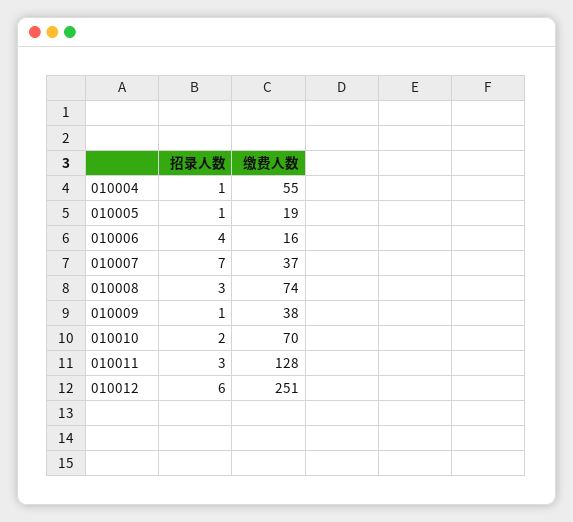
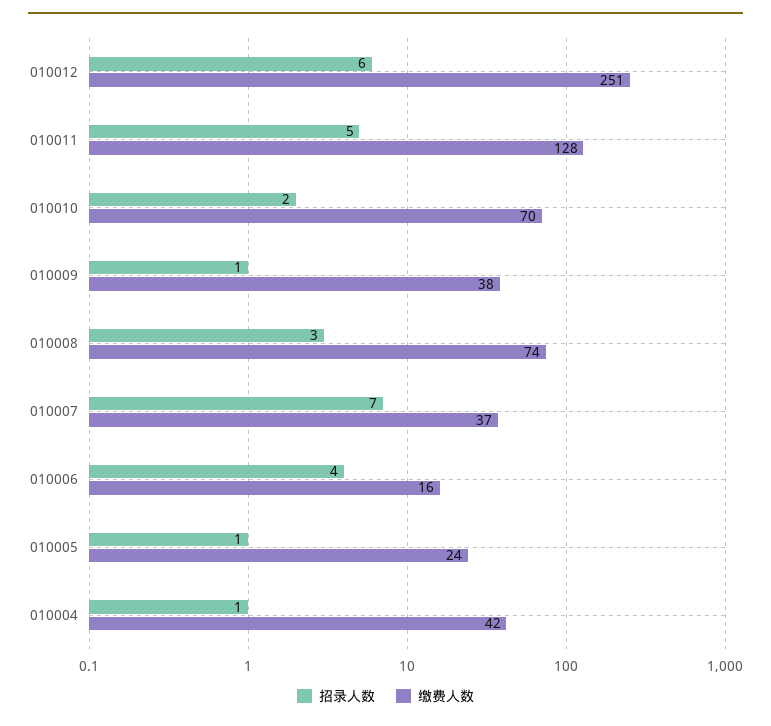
  {
    "招录人数": {
      "010004": 1,
      "010005": 1,
      "010006": 4,
      "010007": 7,
      "010008": 3,
      "010009": 1,
      "010010": 2,
-     "010011": 3,
+     "010011": 5,
      "010012": 6
    },
    "缴费人数": {
-     "010004": 55,
+     "010004": 42,
-     "010005": 19,
+     "010005": 24,
      "010006": 16,
      "010007": 37,
      "010008": 74,
      "010009": 38,
      "010010": 70,
      "010011": 128,
      "010012": 251
    }
  }

